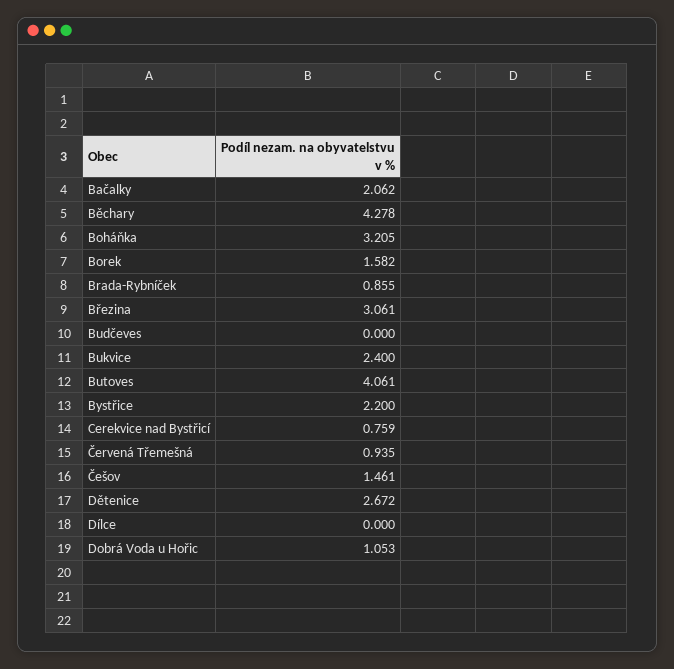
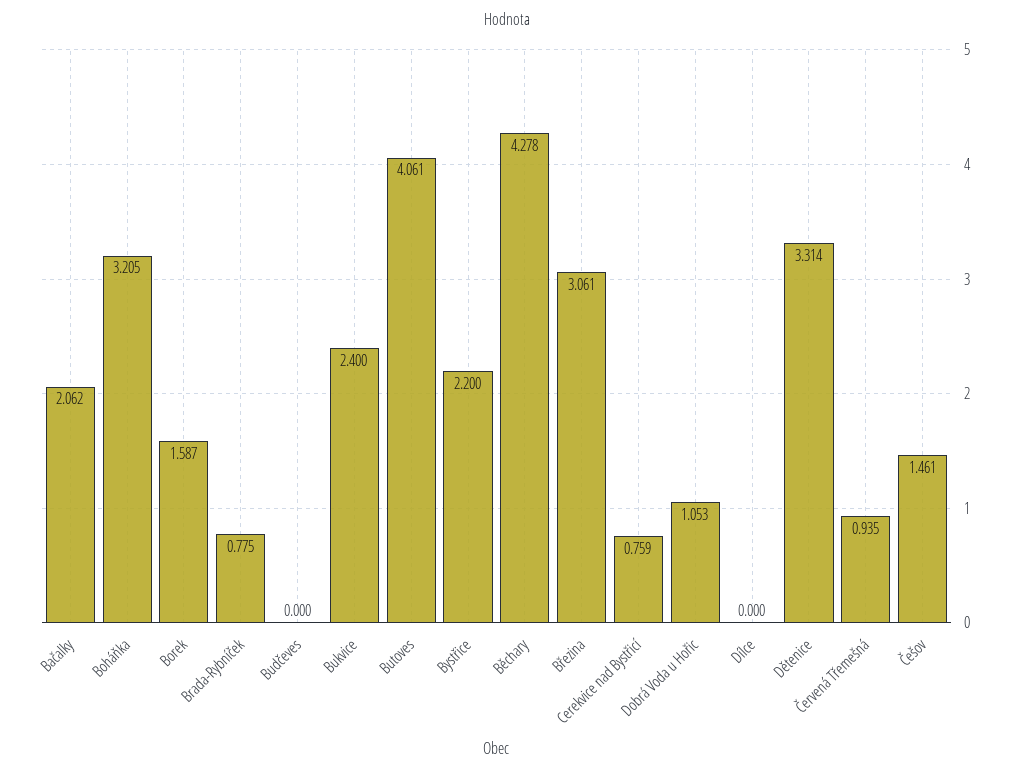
  {
    "Bačalky": 2.062,
    "Běchary": 4.278,
    "Boháňka": 3.205,
-   "Borek": 1.582,
+   "Borek": 1.587,
-   "Brada-Rybníček": 0.855,
+   "Brada-Rybníček": 0.775,
    "Březina": 3.061,
    "Budčeves": 0,
    "Bukvice": 2.4,
    "Butoves": 4.061,
    "Bystřice": 2.2,
    "Cerekvice nad Bystřicí": 0.759,
    "Červená Třemešná": 0.935,
    "Češov": 1.461,
-   "Dětenice": 2.672,
+   "Dětenice": 3.314,
    "Dílce": 0,
    "Dobrá Voda u Hořic": 1.053
  }

